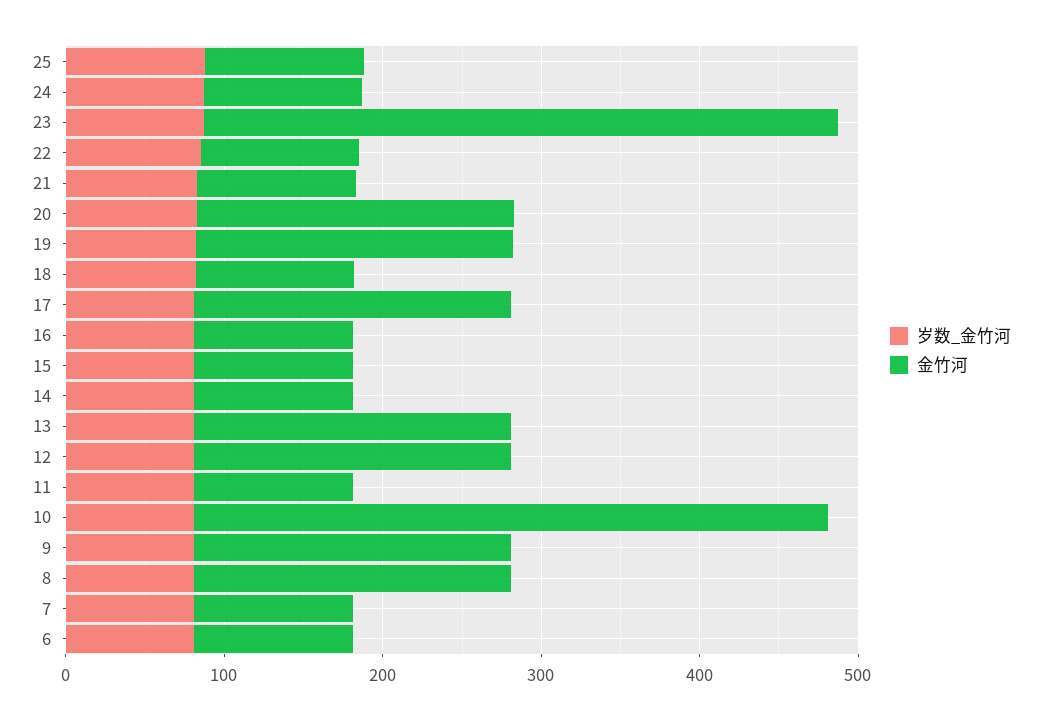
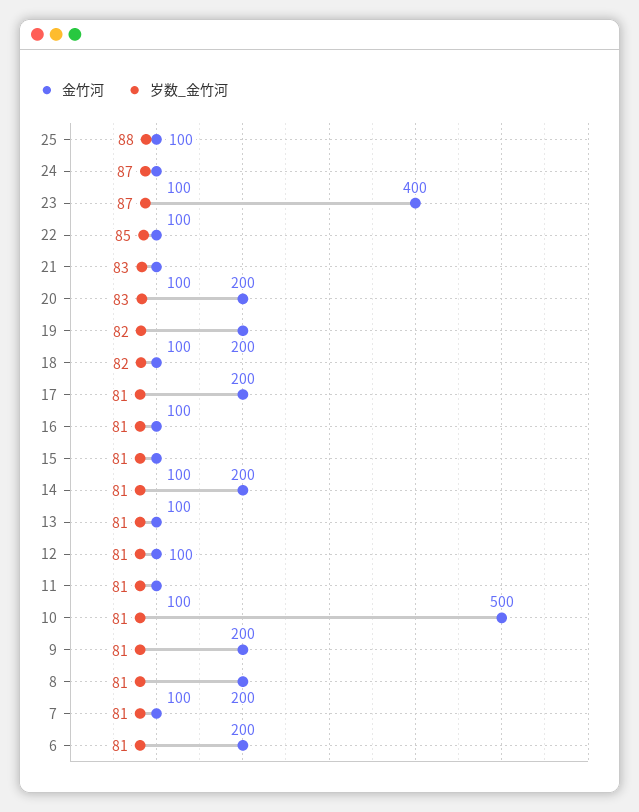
  {
    "岁数_金竹河": {
      "25": 88,
      "24": 87,
      "23": 87,
      "22": 85,
      "21": 83,
      "20": 83,
      "19": 82,
      "18": 82,
      "17": 81,
      "16": 81,
      "15": 81,
      "14": 81,
      "13": 81,
      "12": 81,
      "11": 81,
      "10": 81,
      "9": 81,
      "8": 81,
      "7": 81,
      "6": 81
    },
    "金竹河": {
      "25": 100,
      "24": 100,
      "23": 400,
      "22": 100,
      "21": 100,
      "20": 200,
      "19": 200,
      "18": 100,
      "17": 200,
      "16": 100,
      "15": 100,
-     "14": 100,
+     "14": 200,
-     "13": 200,
+     "13": 100,
-     "12": 200,
+     "12": 100,
      "11": 100,
-     "10": 400,
+     "10": 500,
      "9": 200,
      "8": 200,
      "7": 100,
-     "6": 100
+     "6": 200
    }
  }

